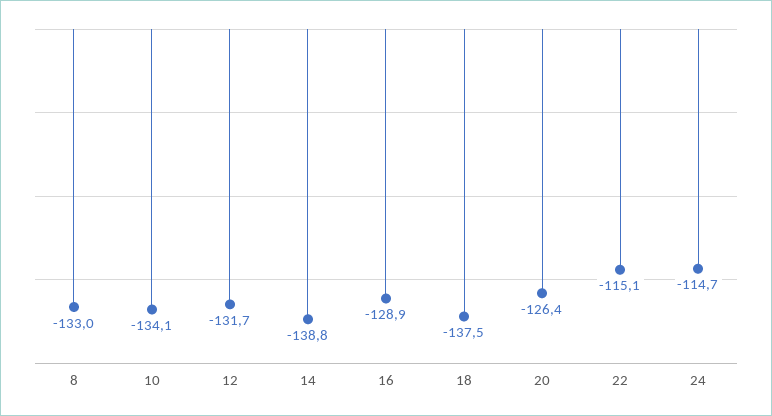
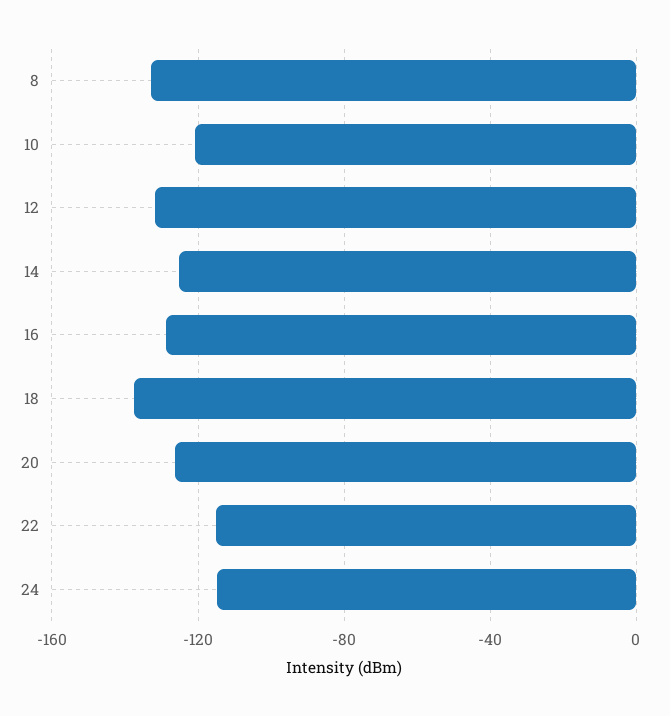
  {
    "8": -133,
-   "10": -134.1,
+   "10": -120,
    "12": -131.7,
-   "14": -138.8,
+   "14": -125,
    "16": -128.9,
    "18": -137.5,
    "20": -126.4,
    "22": -115.1,
    "24": -114.7
  }

